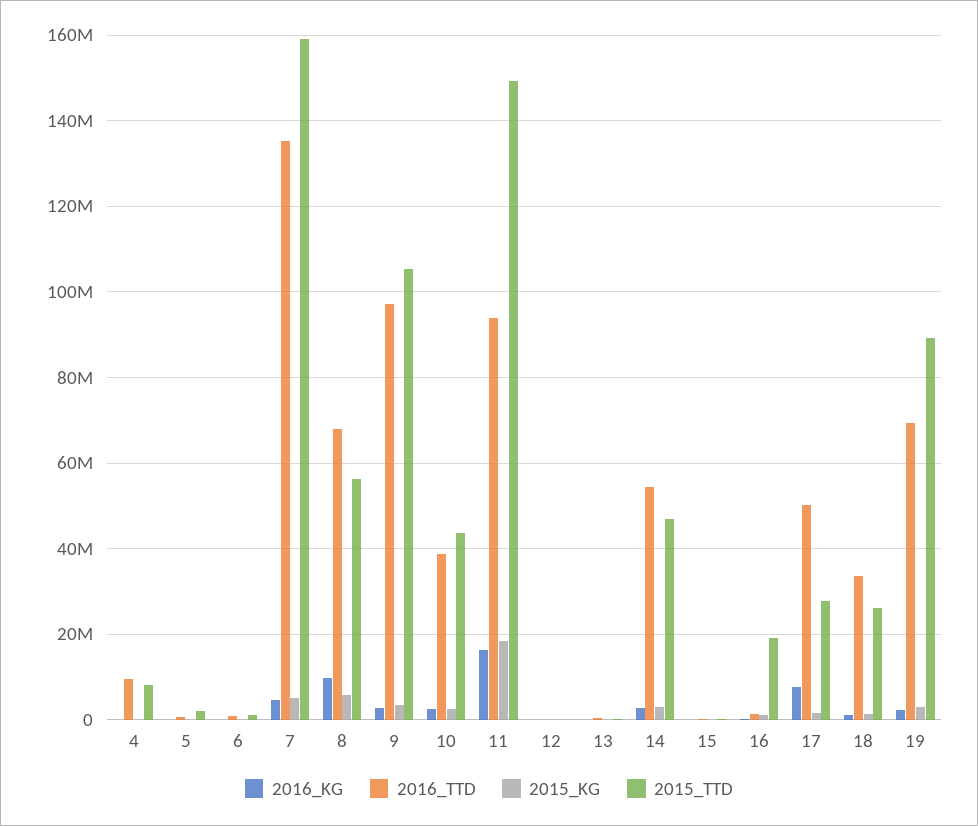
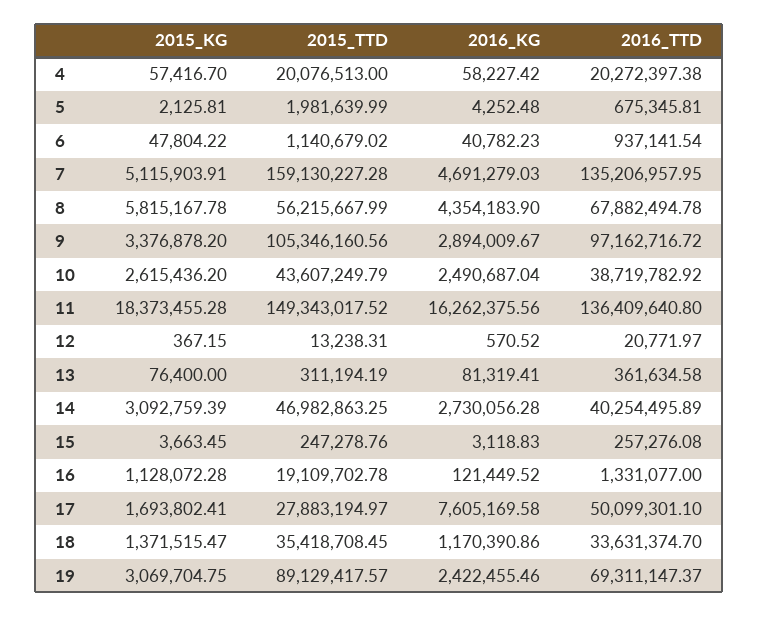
  {
    "2016_KG": {
      "4": 58227.42,
      "5": 4252.48,
      "6": 40782.23,
      "7": 4691279.03,
-     "8": 10000000,
+     "8": 4354183.9,
      "9": 2894009.67,
      "10": 2490687.04,
      "11": 16262375.56,
      "12": 570.52,
      "13": 81319.41,
      "14": 2730056.28,
      "15": 3118.83,
      "16": 121449.52,
      "17": 7605169.58,
      "18": 1170390.86,
      "19": 2422455.46
    },
    "2016_TTD": {
-     "4": 10000000,
+     "4": 20272397.38,
      "5": 675345.81,
      "6": 937141.54,
      "7": 135206957.95,
      "8": 67882494.78,
      "9": 97162716.72,
      "10": 38719782.92,
-     "11": 94000000,
+     "11": 136409640.8,
      "12": 20771.97,
      "13": 361634.58,
-     "14": 54000000,
+     "14": 40254495.89,
      "15": 257276.08,
      "16": 1331077,
      "17": 50099301.1,
      "18": 33631374.7,
      "19": 69311147.37
    },
    "2015_KG": {
      "4": 57416.7,
      "5": 2125.81,
      "6": 47804.22,
      "7": 5115903.91,
      "8": 5815167.78,
      "9": 3376878.2,
      "10": 2615436.2,
      "11": 18373455.28,
      "12": 367.15,
      "13": 76400,
      "14": 3092759.39,
      "15": 3663.45,
      "16": 1128072.28,
      "17": 1693802.41,
      "18": 1371515.47,
      "19": 3069704.75
    },
    "2015_TTD": {
-     "4": 8000000,
+     "4": 20076513,
      "5": 1981639.99,
      "6": 1140679.02,
      "7": 159130227.28,
      "8": 56215667.99,
      "9": 105346160.56,
      "10": 43607249.79,
      "11": 149343017.52,
      "12": 13238.31,
      "13": 311194.19,
      "14": 46982863.25,
      "15": 247278.76,
      "16": 19109702.78,
      "17": 27883194.97,
-     "18": 26000000,
+     "18": 35418708.45,
      "19": 89129417.57
    }
  }

